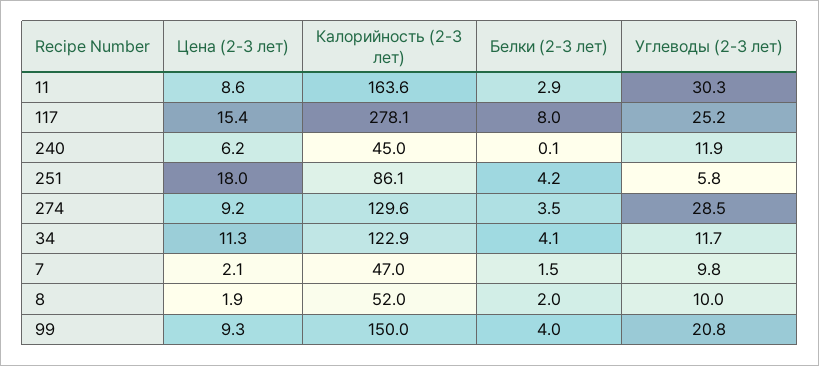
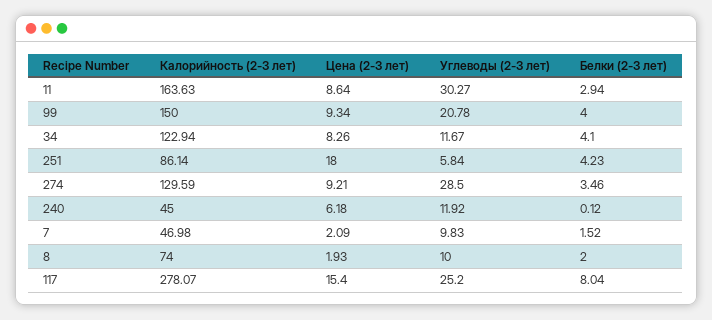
  {
    "Цена (2-3 лет)": {
      "11": 8.64,
      "117": 15.4,
      "240": 6.18,
      "251": 18,
      "274": 9.21,
-     "34": 11.3,
+     "34": 8.26,
      "7": 2.09,
      "8": 1.93,
      "99": 9.34
    },
    "Калорийность (2-3 лет)": {
      "11": 163.63,
      "117": 278.07,
      "240": 45,
      "251": 86.14,
      "274": 129.59,
      "34": 122.94,
      "7": 46.98,
-     "8": 52,
+     "8": 74,
      "99": 150
    },
    "Белки (2-3 лет)": {
      "11": 2.94,
      "117": 8.04,
      "240": 0.12,
      "251": 4.23,
      "274": 3.46,
      "34": 4.1,
      "7": 1.52,
      "8": 2,
      "99": 4
    },
    "Углеводы (2-3 лет)": {
      "11": 30.27,
      "117": 25.2,
      "240": 11.92,
      "251": 5.84,
      "274": 28.5,
      "34": 11.67,
      "7": 9.83,
      "8": 10,
      "99": 20.78
    }
  }

